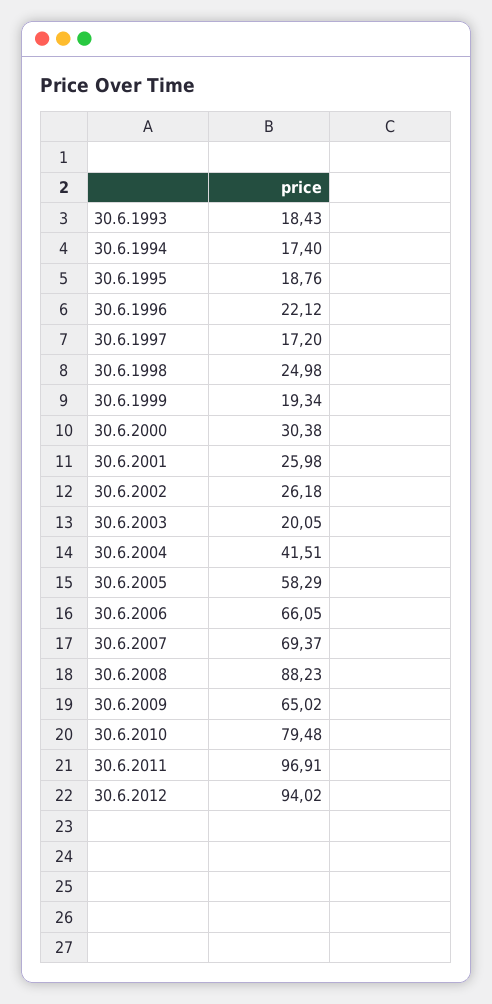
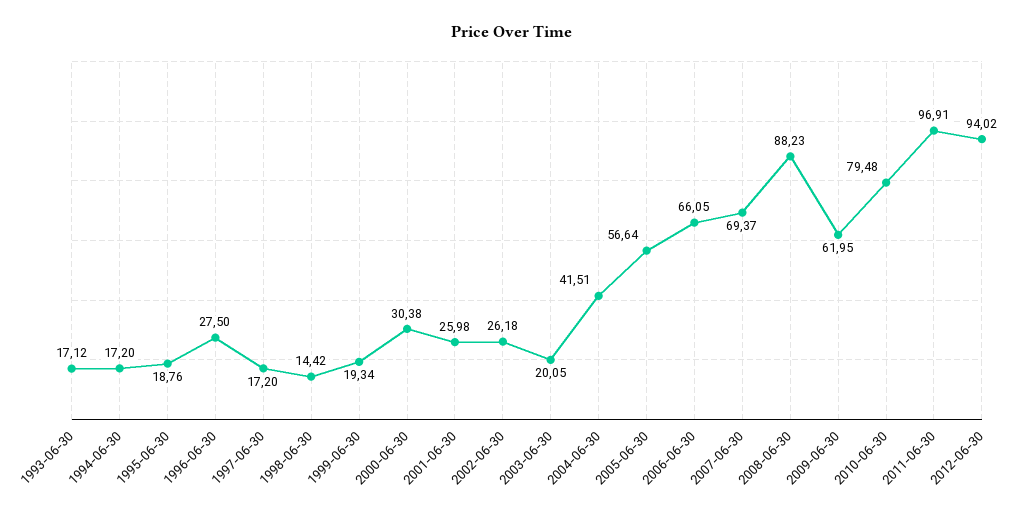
  {
-   "30.6.1993": 18.43,
+   "30.6.1993": 17.12,
-   "30.6.1994": 17.4,
+   "30.6.1994": 17.2,
    "30.6.1995": 18.76,
-   "30.6.1996": 22.12,
+   "30.6.1996": 27.5,
    "30.6.1997": 17.2,
-   "30.6.1998": 24.98,
+   "30.6.1998": 14.42,
    "30.6.1999": 19.34,
    "30.6.2000": 30.38,
    "30.6.2001": 25.98,
    "30.6.2002": 26.18,
    "30.6.2003": 20.05,
    "30.6.2004": 41.51,
-   "30.6.2005": 58.29,
+   "30.6.2005": 56.64,
    "30.6.2006": 66.05,
    "30.6.2007": 69.37,
    "30.6.2008": 88.23,
-   "30.6.2009": 65.02,
+   "30.6.2009": 61.95,
    "30.6.2010": 79.48,
    "30.6.2011": 96.91,
    "30.6.2012": 94.02
  }

